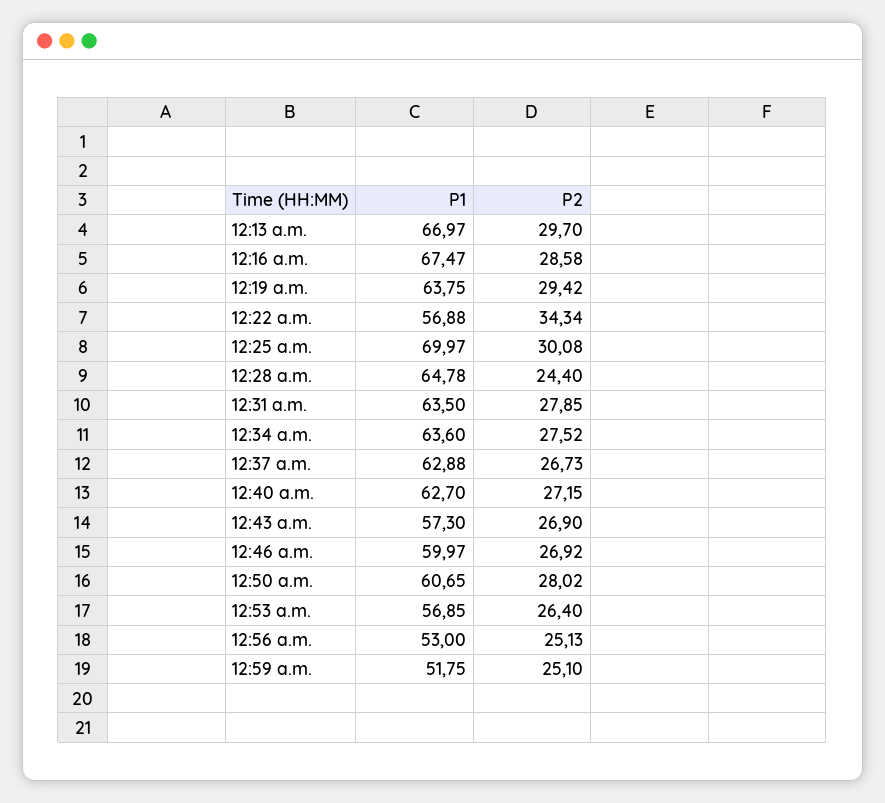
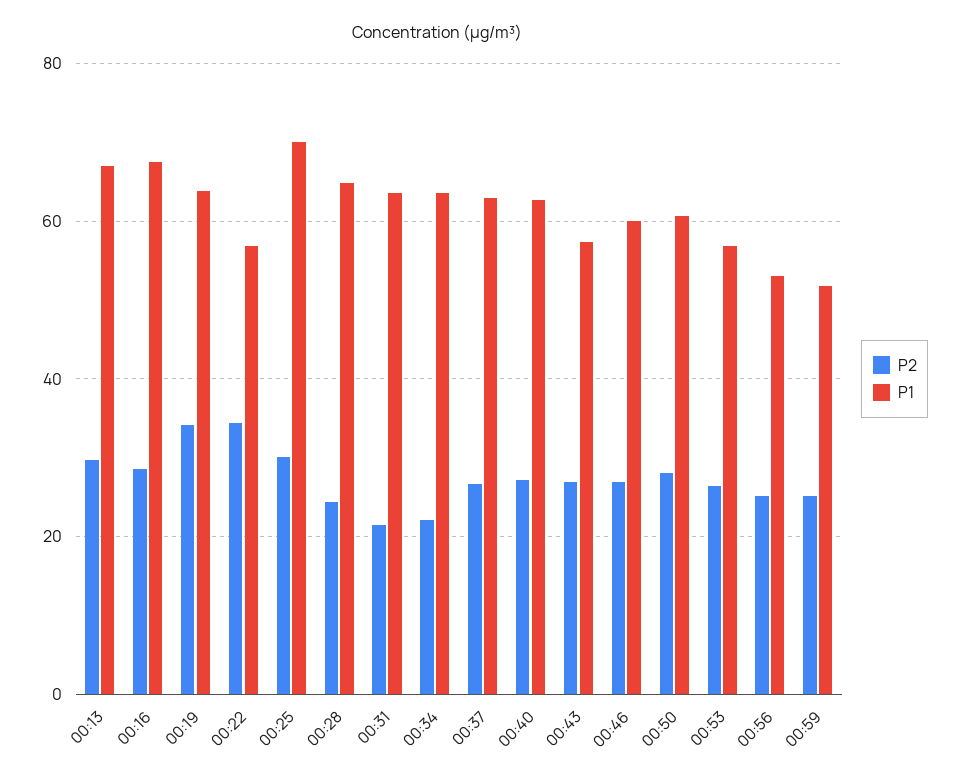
  {
    "P1": {
      "12:13 a.m.": 66.97,
      "12:16 a.m.": 67.47,
      "12:19 a.m.": 63.75,
      "12:22 a.m.": 56.88,
      "12:25 a.m.": 69.97,
      "12:28 a.m.": 64.78,
      "12:31 a.m.": 63.5,
      "12:34 a.m.": 63.6,
      "12:37 a.m.": 62.88,
      "12:40 a.m.": 62.7,
      "12:43 a.m.": 57.3,
      "12:46 a.m.": 59.97,
      "12:50 a.m.": 60.65,
      "12:53 a.m.": 56.85,
      "12:56 a.m.": 53,
      "12:59 a.m.": 51.75
    },
    "P2": {
      "12:13 a.m.": 29.7,
      "12:16 a.m.": 28.58,
-     "12:19 a.m.": 29.42,
+     "12:19 a.m.": 34,
      "12:22 a.m.": 34.34,
      "12:25 a.m.": 30.08,
      "12:28 a.m.": 24.4,
-     "12:31 a.m.": 27.85,
+     "12:31 a.m.": 22,
-     "12:34 a.m.": 27.52,
+     "12:34 a.m.": 22,
      "12:37 a.m.": 26.73,
      "12:40 a.m.": 27.15,
      "12:43 a.m.": 26.9,
      "12:46 a.m.": 26.92,
      "12:50 a.m.": 28.02,
      "12:53 a.m.": 26.4,
      "12:56 a.m.": 25.13,
      "12:59 a.m.": 25.1
    }
  }

